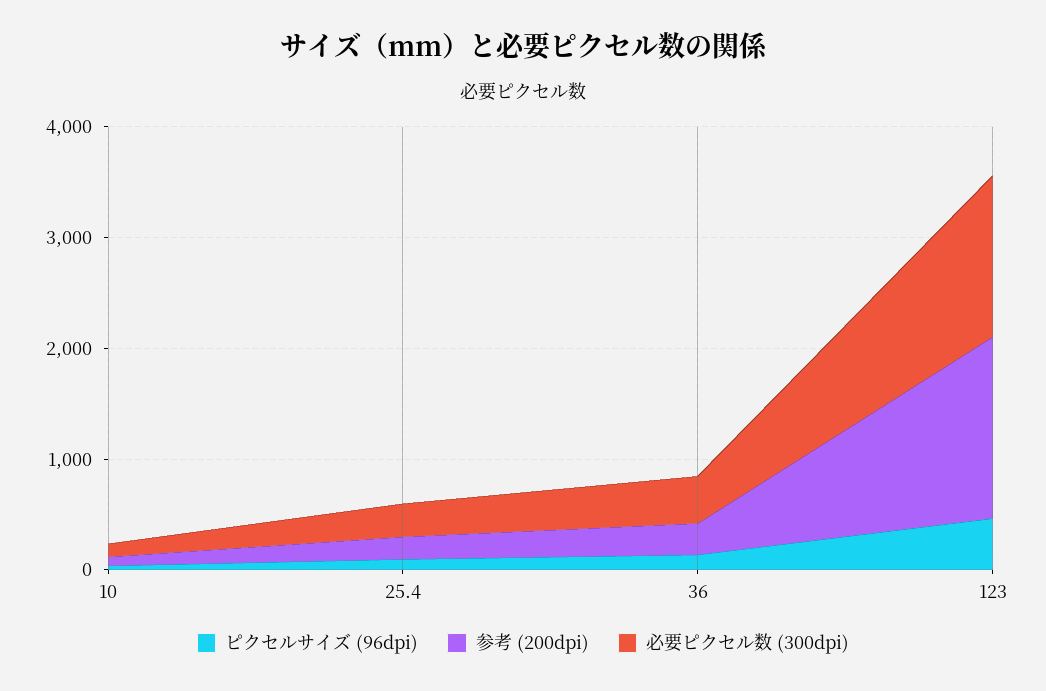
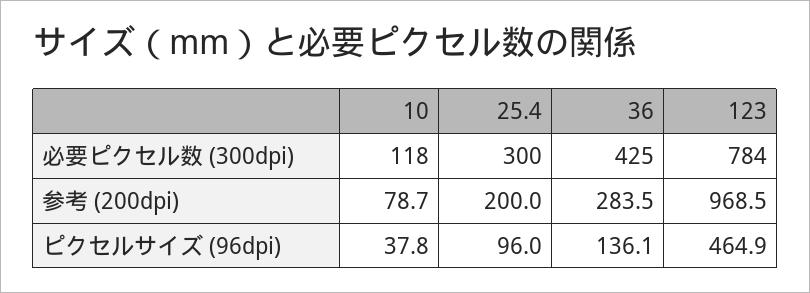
  {
    "ピクセルサイズ (96dpi)": {
      "10": 37.8,
      "25.4": 96,
      "36": 136.1,
      "123": 464.9
    },
    "参考 (200dpi)": {
      "10": 78.7,
      "25.4": 200,
      "36": 283.5,
-     "123": 1600
+     "123": 968.5
    },
    "必要ピクセル数 (300dpi)": {
      "10": 118,
      "25.4": 300,
      "36": 425,
-     "123": 1400
+     "123": 784
    }
  }

